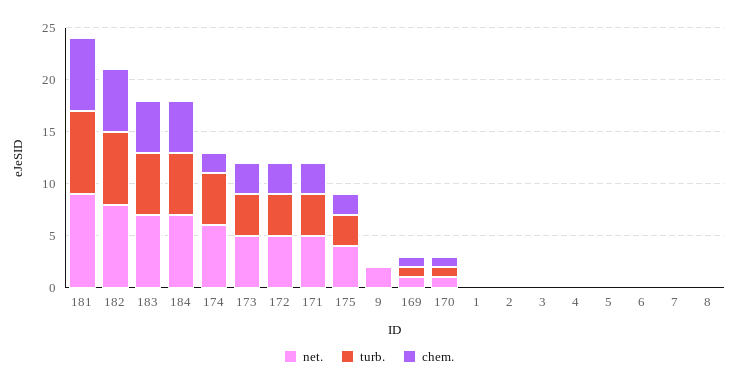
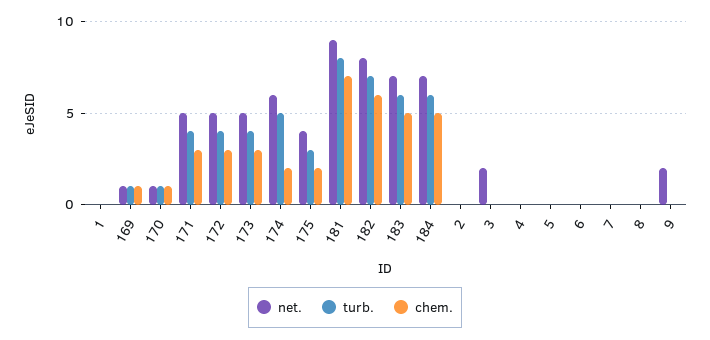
  {
    "net.": {
      "181": 9,
      "182": 8,
      "183": 7,
      "184": 7,
      "174": 6,
      "173": 5,
      "172": 5,
      "171": 5,
      "175": 4,
      "9": 2,
      "169": 1,
      "170": 1,
      "1": 0,
      "2": 0,
-     "3": 0,
+     "3": 2,
      "4": 0,
      "5": 0,
      "6": 0,
      "7": 0,
      "8": 0
    },
    "turb.": {
      "181": 8,
      "182": 7,
      "183": 6,
      "184": 6,
      "174": 5,
      "173": 4,
      "172": 4,
      "171": 4,
      "175": 3,
      "9": 0,
      "169": 1,
      "170": 1,
      "1": 0,
      "2": 0,
      "3": 0,
      "4": 0,
      "5": 0,
      "6": 0,
      "7": 0,
      "8": 0
    },
    "chem.": {
      "181": 7,
      "182": 6,
      "183": 5,
      "184": 5,
      "174": 2,
      "173": 3,
      "172": 3,
      "171": 3,
      "175": 2,
      "9": 0,
      "169": 1,
      "170": 1,
      "1": 0,
      "2": 0,
      "3": 0,
      "4": 0,
      "5": 0,
      "6": 0,
      "7": 0,
      "8": 0
    }
  }

